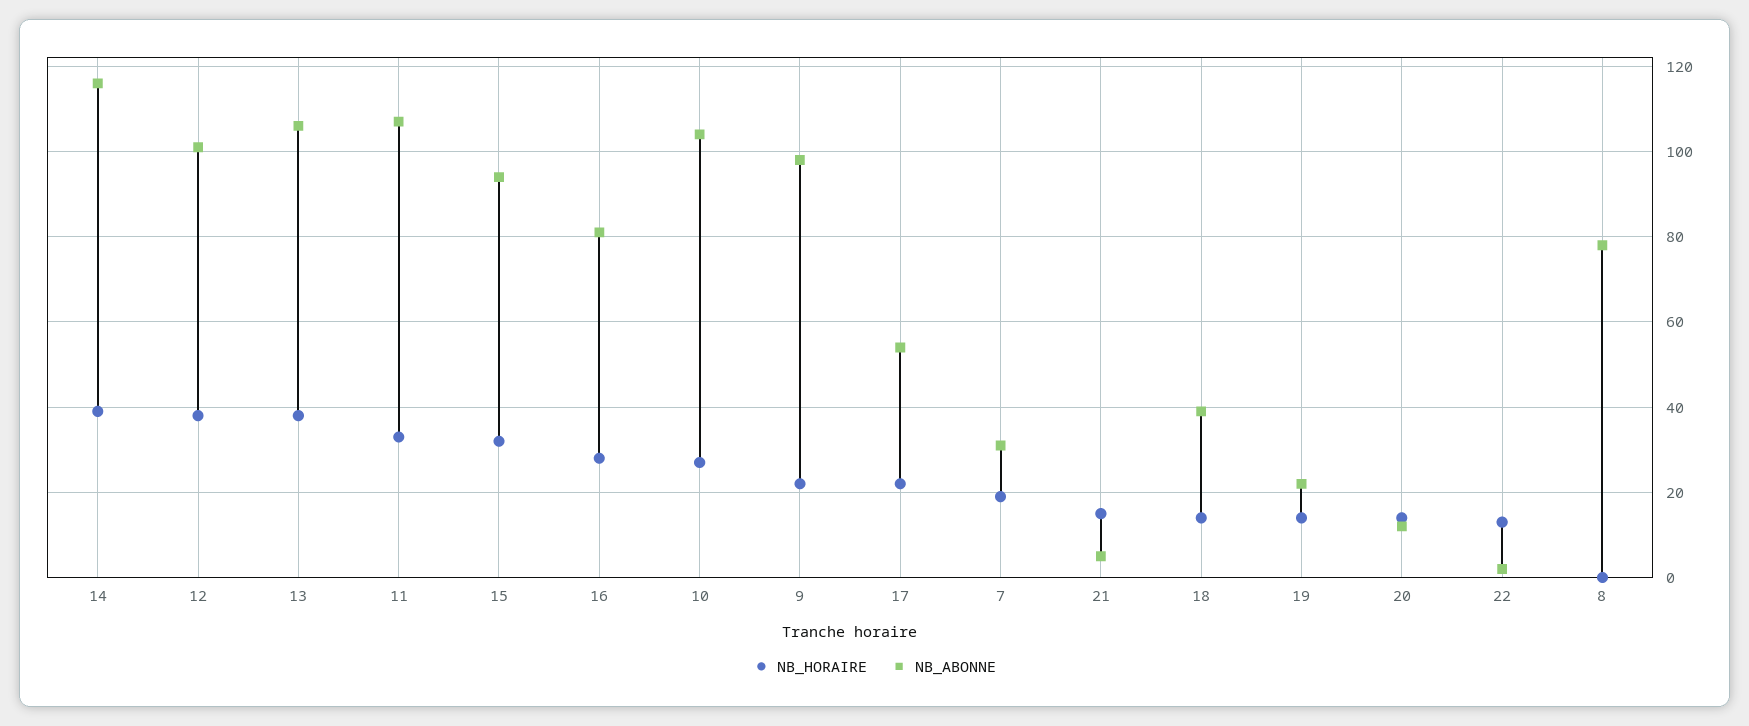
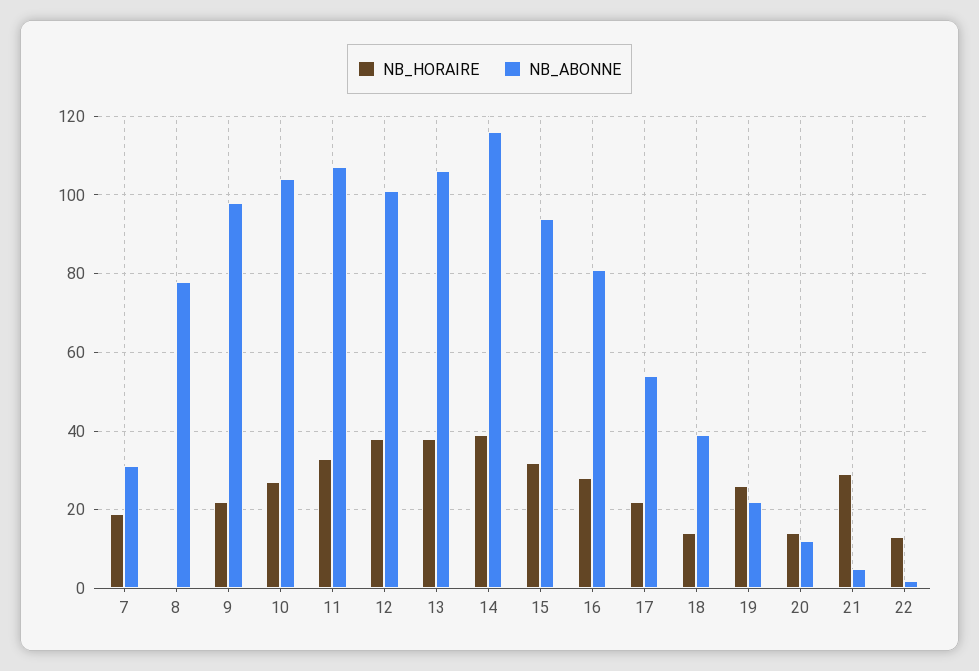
  {
    "NB_HORAIRE": {
      "14": 40,
      "12": 40,
      "13": 40,
      "11": 35,
      "15": 30,
      "16": 30,
      "10": 25,
      "9": 20,
      "17": 20,
      "7": 20,
-     "21": 15,
+     "21": 30,
      "18": 15,
-     "19": 15,
+     "19": 25,
      "20": 15,
      "22": 15,
      "8": 0
    },
    "NB_ABONNE": {
      "14": 115,
      "12": 100,
      "13": 105,
      "11": 105,
      "15": 95,
      "16": 80,
      "10": 105,
      "9": 100,
      "17": 55,
      "7": 30,
      "21": 5,
      "18": 40,
      "19": 20,
      "20": 10,
      "22": 0,
      "8": 80
    }
  }

